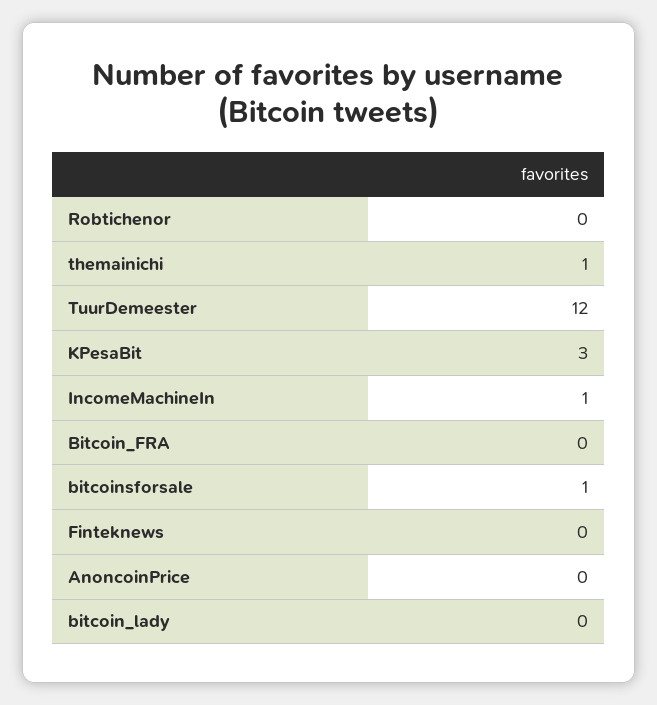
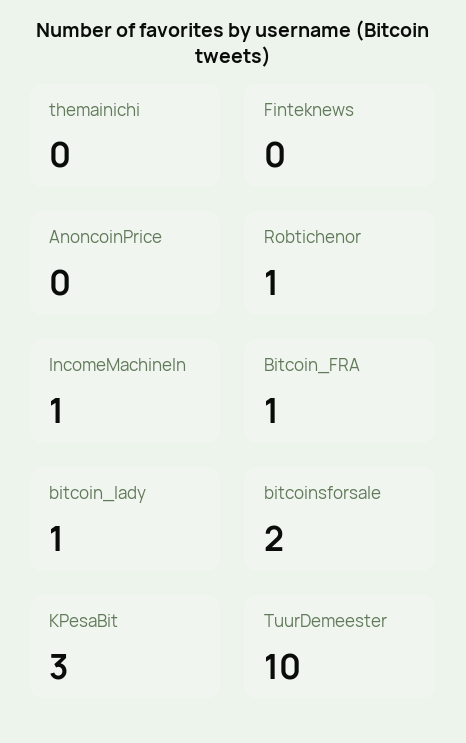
  {
-   "Robtichenor": 0,
+   "Robtichenor": 1,
-   "themainichi": 1,
+   "themainichi": 0,
-   "TuurDemeester": 12,
+   "TuurDemeester": 10,
    "KPesaBit": 3,
    "IncomeMachineIn": 1,
-   "Bitcoin_FRA": 0,
+   "Bitcoin_FRA": 1,
-   "bitcoinsforsale": 1,
+   "bitcoinsforsale": 2,
    "Finteknews": 0,
    "AnoncoinPrice": 0,
-   "bitcoin_lady": 0
+   "bitcoin_lady": 1
  }

